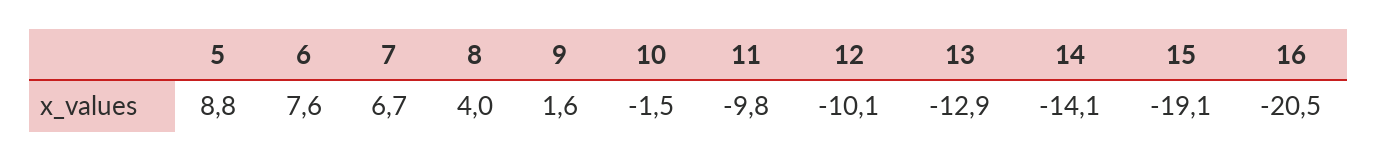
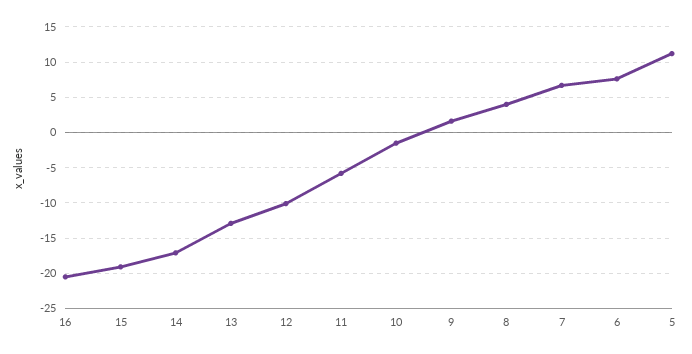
  {
-   "5": 8.8,
+   "5": 11,
    "6": 7.6,
    "7": 6.7,
    "8": 4,
    "9": 1.6,
    "10": -1.5,
-   "11": -9.8,
+   "11": -6,
    "12": -10.1,
    "13": -12.9,
-   "14": -14.1,
+   "14": -17,
    "15": -19.1,
    "16": -20.5
  }

